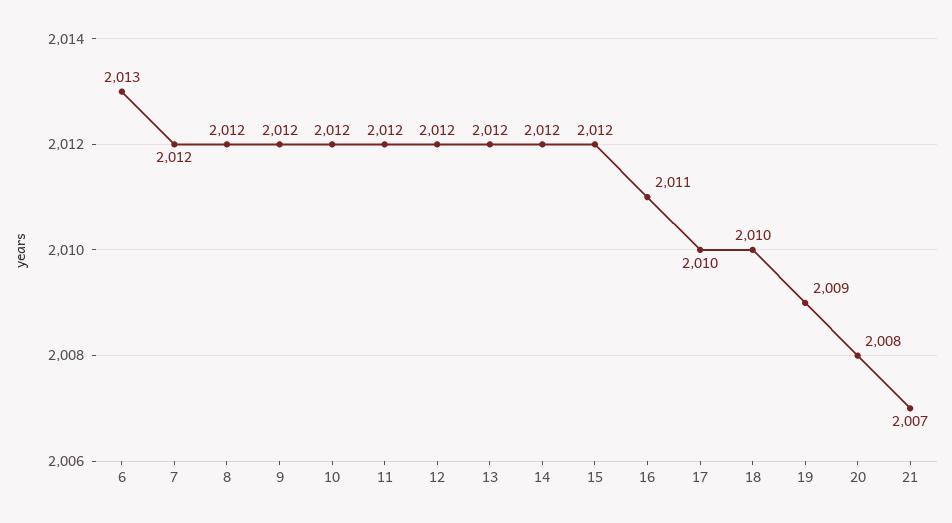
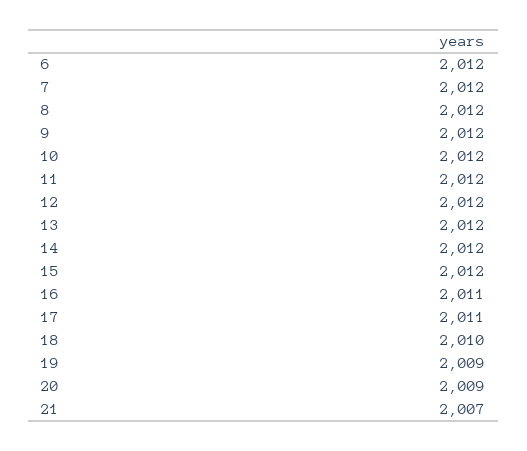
  {
-   "6": 2013,
+   "6": 2012,
    "7": 2012,
    "8": 2012,
    "9": 2012,
    "10": 2012,
    "11": 2012,
    "12": 2012,
    "13": 2012,
    "14": 2012,
    "15": 2012,
    "16": 2011,
-   "17": 2010,
+   "17": 2011,
    "18": 2010,
    "19": 2009,
-   "20": 2008,
+   "20": 2009,
    "21": 2007
  }

